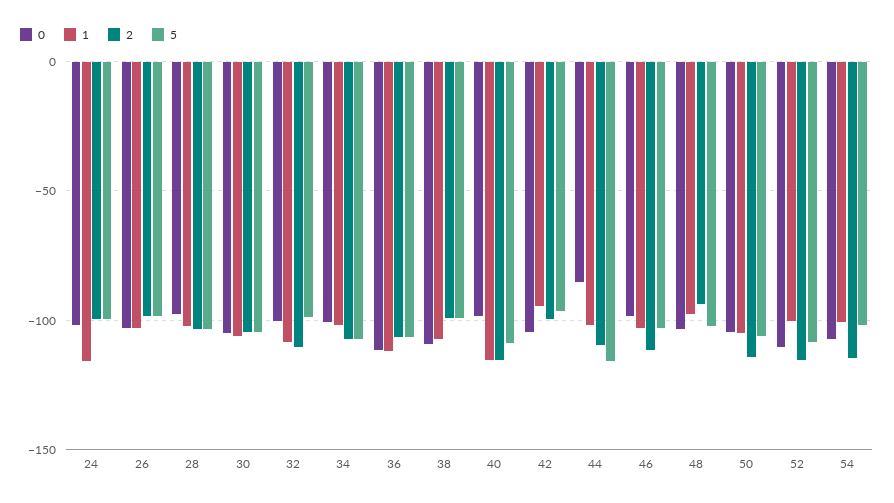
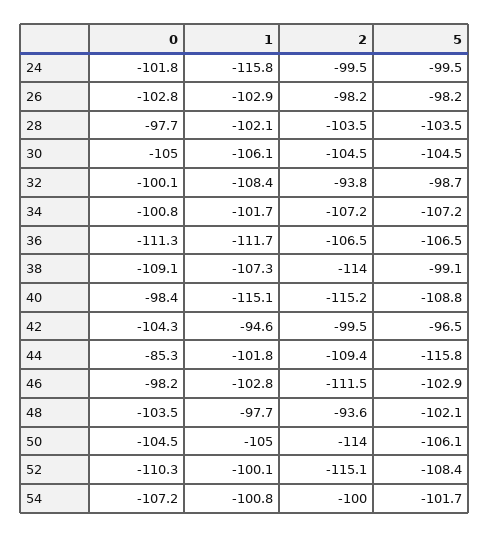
  {
    "0": {
      "24": -101.8,
      "26": -102.8,
      "28": -97.7,
      "30": -105,
      "32": -100.1,
      "34": -100.8,
      "36": -111.3,
      "38": -109.1,
      "40": -98.4,
      "42": -104.3,
      "44": -85.3,
      "46": -98.2,
      "48": -103.5,
      "50": -104.5,
      "52": -110.3,
      "54": -107.2
    },
    "1": {
      "24": -115.8,
      "26": -102.9,
      "28": -102.1,
      "30": -106.1,
      "32": -108.4,
      "34": -101.7,
      "36": -111.7,
      "38": -107.3,
      "40": -115.1,
      "42": -94.6,
      "44": -101.8,
      "46": -102.8,
      "48": -97.7,
      "50": -105,
      "52": -100.1,
      "54": -100.8
    },
    "2": {
      "24": -99.5,
      "26": -98.2,
      "28": -103.5,
      "30": -104.5,
-     "32": -110,
+     "32": -93.8,
      "34": -107.2,
      "36": -106.5,
-     "38": -100,
+     "38": -114,
      "40": -115.2,
      "42": -99.5,
      "44": -109.4,
      "46": -111.5,
      "48": -93.6,
      "50": -114,
      "52": -115.1,
-     "54": -115
+     "54": -100
    },
    "5": {
      "24": -99.5,
      "26": -98.2,
      "28": -103.5,
      "30": -104.5,
      "32": -98.7,
      "34": -107.2,
      "36": -106.5,
      "38": -99.1,
      "40": -108.8,
      "42": -96.5,
      "44": -115.8,
      "46": -102.9,
      "48": -102.1,
      "50": -106.1,
      "52": -108.4,
      "54": -101.7
    }
  }

